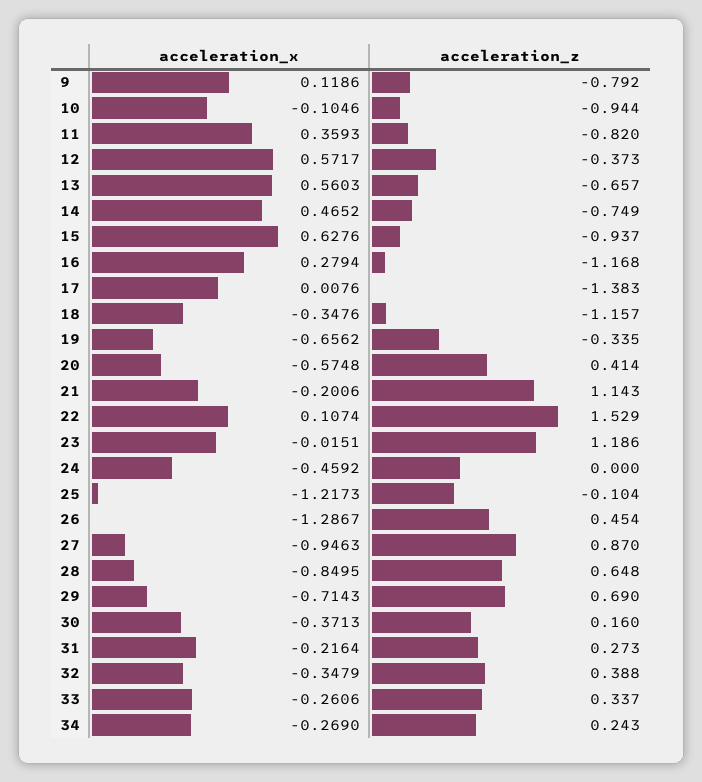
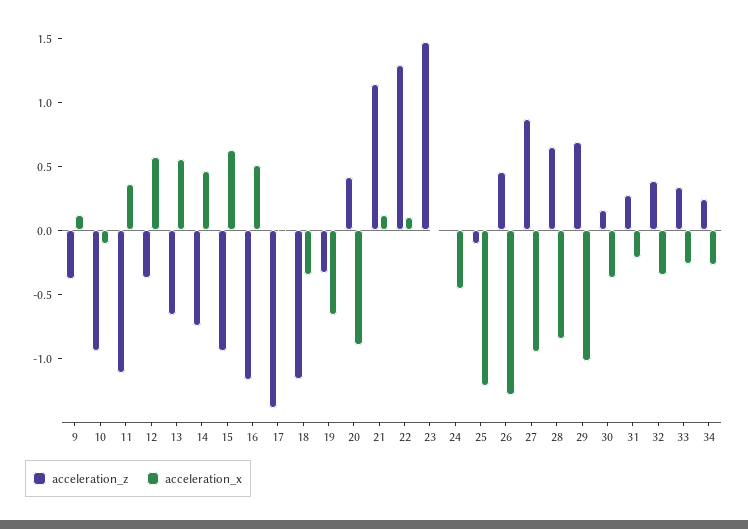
  {
    "acceleration_x": {
      "9": 0.1186,
      "10": -0.1046,
      "11": 0.3593,
      "12": 0.5717,
      "13": 0.5603,
      "14": 0.4652,
      "15": 0.6276,
-     "16": 0.2794,
+     "16": 0.5,
      "17": 0.0076,
      "18": -0.3476,
      "19": -0.6562,
-     "20": -0.5748,
+     "20": -0.9,
-     "21": -0.2006,
+     "21": 0.1,
      "22": 0.1074,
      "23": -0.0151,
      "24": -0.4592,
      "25": -1.2173,
      "26": -1.2867,
      "27": -0.9463,
      "28": -0.8495,
-     "29": -0.7143,
+     "29": -1,
      "30": -0.3713,
      "31": -0.2164,
      "32": -0.3479,
      "33": -0.2606,
      "34": -0.269
    },
    "acceleration_z": {
-     "9": -0.792,
+     "9": -0.4,
      "10": -0.944,
-     "11": -0.82,
+     "11": -1.1,
      "12": -0.373,
      "13": -0.657,
      "14": -0.749,
      "15": -0.937,
      "16": -1.168,
      "17": -1.383,
      "18": -1.157,
      "19": -0.335,
      "20": 0.414,
      "21": 1.143,
-     "22": 1.529,
+     "22": 1.3,
-     "23": 1.186,
+     "23": 1.5,
      "24": 0,
      "25": -0.104,
      "26": 0.454,
      "27": 0.87,
      "28": 0.648,
      "29": 0.69,
      "30": 0.16,
      "31": 0.273,
      "32": 0.388,
      "33": 0.337,
      "34": 0.243
    }
  }

